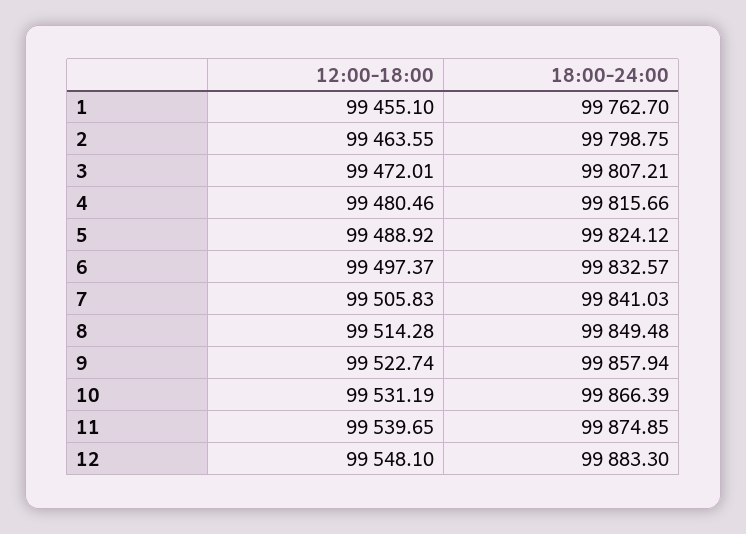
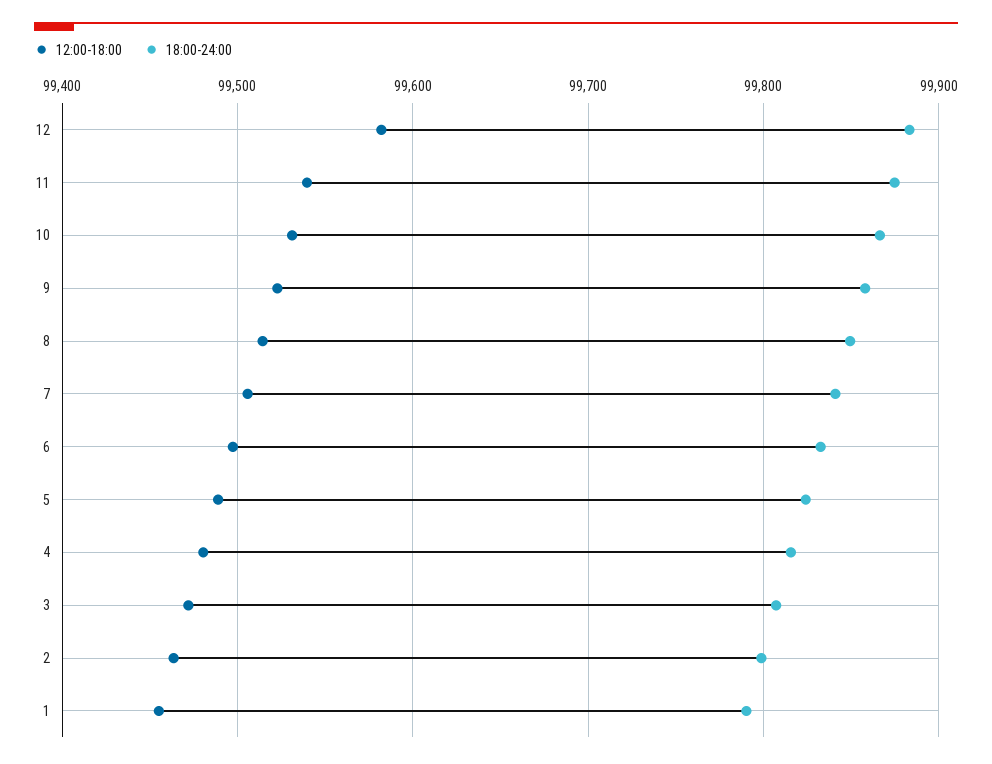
  {
    "12:00-18:00": {
      "1": 99455.1,
      "2": 99463.55,
      "3": 99472.01,
      "4": 99480.46,
      "5": 99488.92,
      "6": 99497.37,
      "7": 99505.83,
      "8": 99514.28,
      "9": 99522.74,
      "10": 99531.19,
      "11": 99539.65,
-     "12": 99548.1
+     "12": 99580
    },
    "18:00-24:00": {
-     "1": 99762.7,
+     "1": 99790,
      "2": 99798.75,
      "3": 99807.21,
      "4": 99815.66,
      "5": 99824.12,
      "6": 99832.57,
      "7": 99841.03,
      "8": 99849.48,
      "9": 99857.94,
      "10": 99866.39,
      "11": 99874.85,
      "12": 99883.3
    }
  }

